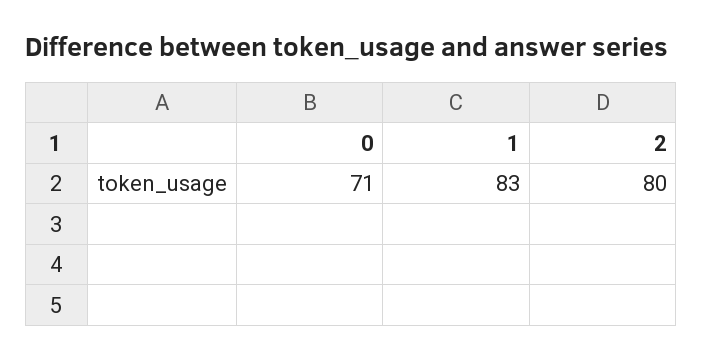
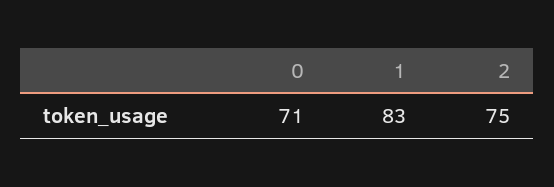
  {
    "0": 71,
    "1": 83,
-   "2": 80
+   "2": 75
  }

